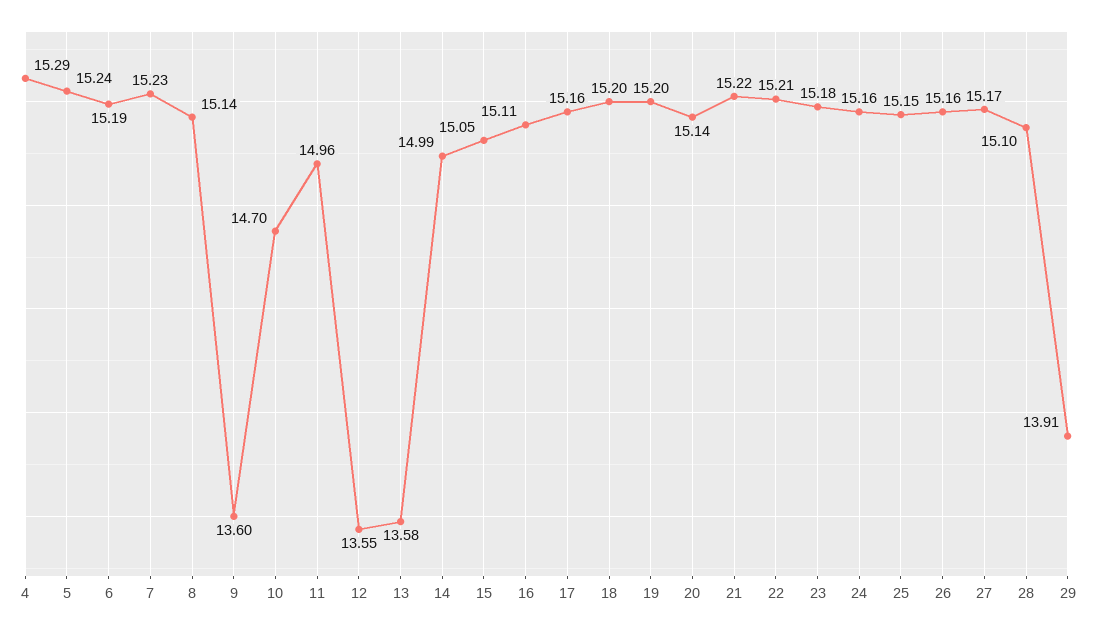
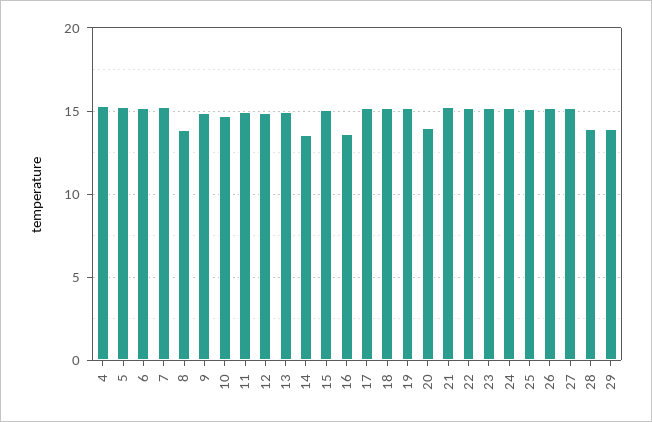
  {
    "4": 15.29,
    "5": 15.24,
    "6": 15.19,
    "7": 15.23,
-   "8": 15.14,
+   "8": 14,
-   "9": 13.6,
+   "9": 15,
    "10": 14.7,
    "11": 14.96,
-   "12": 13.55,
+   "12": 15,
-   "13": 13.58,
+   "13": 15,
-   "14": 14.99,
+   "14": 13.5,
    "15": 15.05,
-   "16": 15.11,
+   "16": 13.5,
    "17": 15.16,
    "18": 15.2,
    "19": 15.2,
-   "20": 15.14,
+   "20": 14,
    "21": 15.22,
    "22": 15.21,
    "23": 15.18,
    "24": 15.16,
    "25": 15.15,
    "26": 15.16,
    "27": 15.17,
-   "28": 15.1,
+   "28": 14,
    "29": 13.91
  }

